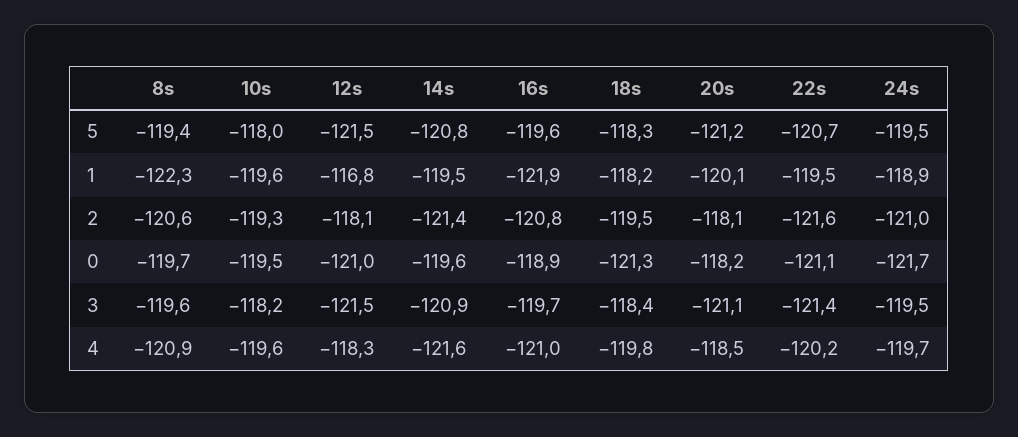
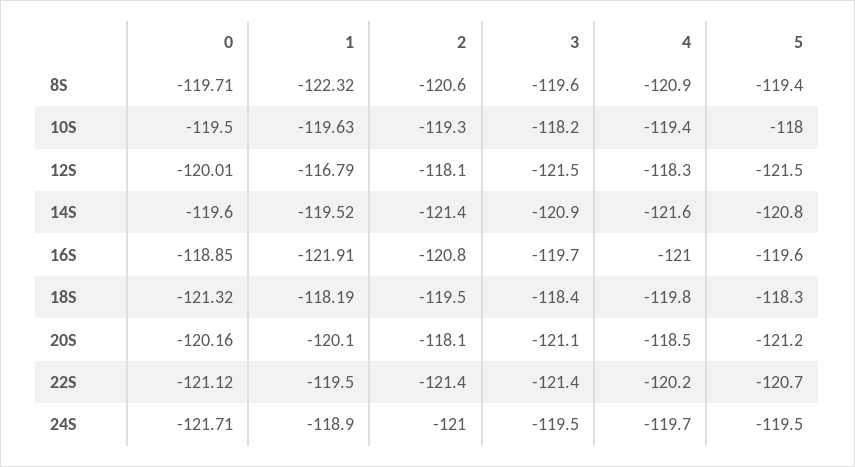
  {
    "8s": {
      "5": -119.4,
      "1": -122.32,
      "2": -120.6,
      "0": -119.71,
      "3": -119.6,
      "4": -120.9
    },
    "10s": {
      "5": -118,
      "1": -119.63,
      "2": -119.3,
      "0": -119.5,
      "3": -118.2,
-     "4": -119.6
+     "4": -119.4
    },
    "12s": {
      "5": -121.5,
      "1": -116.79,
      "2": -118.1,
-     "0": -121,
+     "0": -120.01,
      "3": -121.5,
      "4": -118.3
    },
    "14s": {
      "5": -120.8,
      "1": -119.52,
      "2": -121.4,
      "0": -119.6,
      "3": -120.9,
      "4": -121.6
    },
    "16s": {
      "5": -119.6,
      "1": -121.91,
      "2": -120.8,
      "0": -118.85,
      "3": -119.7,
      "4": -121
    },
    "18s": {
      "5": -118.3,
      "1": -118.19,
      "2": -119.5,
      "0": -121.32,
      "3": -118.4,
      "4": -119.8
    },
    "20s": {
      "5": -121.2,
      "1": -120.1,
      "2": -118.1,
-     "0": -118.2,
+     "0": -120.16,
      "3": -121.1,
      "4": -118.5
    },
    "22s": {
      "5": -120.7,
      "1": -119.5,
-     "2": -121.6,
+     "2": -121.4,
      "0": -121.12,
      "3": -121.4,
      "4": -120.2
    },
    "24s": {
      "5": -119.5,
      "1": -118.9,
      "2": -121,
      "0": -121.71,
      "3": -119.5,
      "4": -119.7
    }
  }

